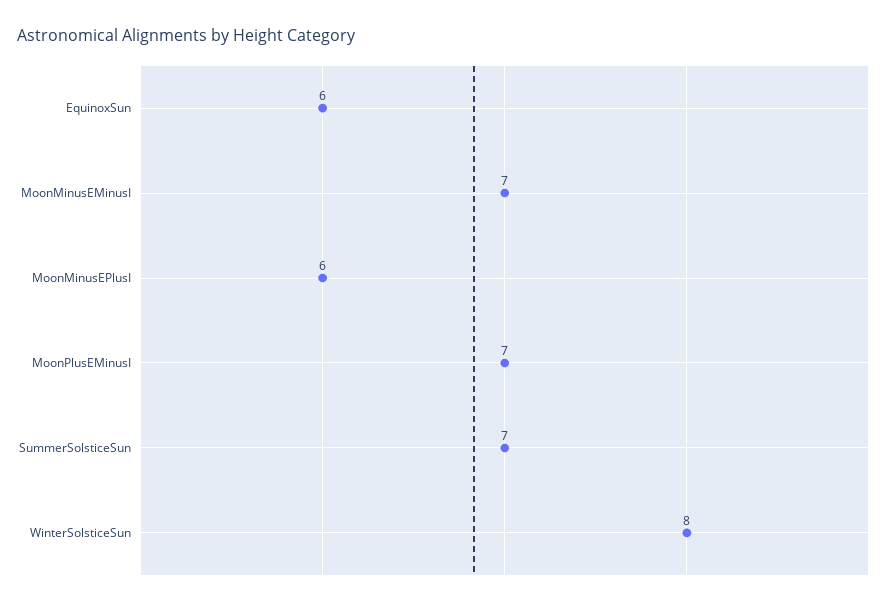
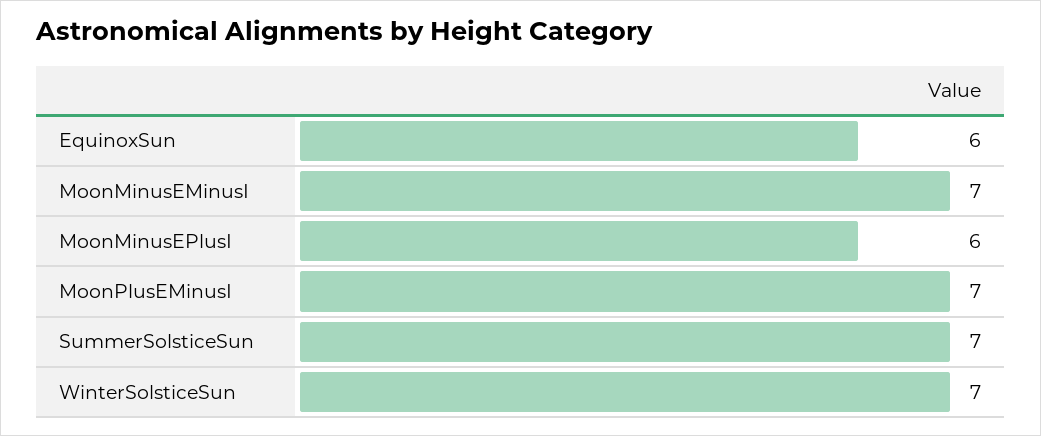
  {
    "EquinoxSun": 6,
    "MoonMinusEMinusI": 7,
    "MoonMinusEPlusI": 6,
    "MoonPlusEMinusI": 7,
    "SummerSolsticeSun": 7,
-   "WinterSolsticeSun": 8
+   "WinterSolsticeSun": 7
  }

